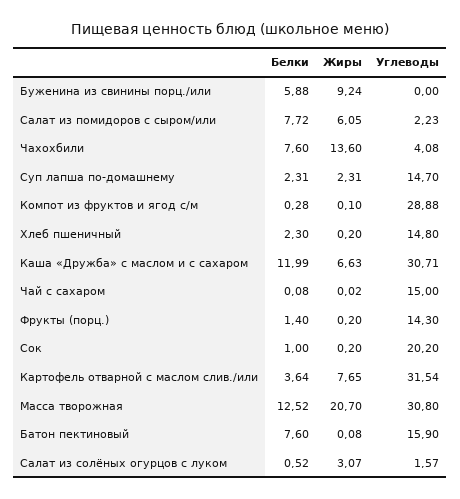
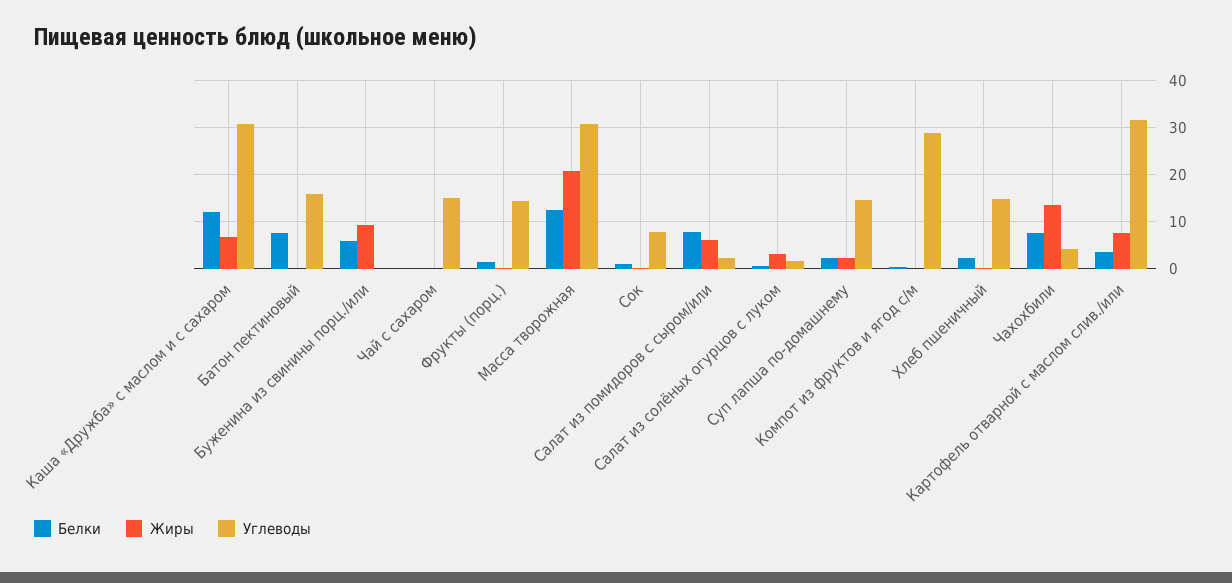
  {
    "Белки": {
      "Буженина из свинины порц./или": 5.88,
      "Салат из помидоров с сыром/или": 7.72,
      "Чахохбили": 7.6,
      "Суп лапша по-домашнему": 2.31,
      "Компот из фруктов и ягод с/м": 0.28,
      "Хлеб пшеничный": 2.3,
      "Каша «Дружба» с маслом и с сахаром": 11.99,
      "Чай с сахаром": 0.08,
      "Фрукты (порц.)": 1.4,
      "Сок": 1,
      "Картофель отварной с маслом слив./или": 3.64,
      "Масса творожная": 12.52,
      "Батон пектиновый": 7.6,
      "Салат из солёных огурцов с луком": 0.52
    },
    "Жиры": {
      "Буженина из свинины порц./или": 9.24,
      "Салат из помидоров с сыром/или": 6.05,
      "Чахохбили": 13.6,
      "Суп лапша по-домашнему": 2.31,
      "Компот из фруктов и ягод с/м": 0.1,
      "Хлеб пшеничный": 0.2,
      "Каша «Дружба» с маслом и с сахаром": 6.63,
      "Чай с сахаром": 0.02,
      "Фрукты (порц.)": 0.2,
      "Сок": 0.2,
      "Картофель отварной с маслом слив./или": 7.65,
      "Масса творожная": 20.7,
      "Батон пектиновый": 0.08,
      "Салат из солёных огурцов с луком": 3.07
    },
    "Углеводы": {
      "Буженина из свинины порц./или": 0,
      "Салат из помидоров с сыром/или": 2.23,
      "Чахохбили": 4.08,
      "Суп лапша по-домашнему": 14.7,
      "Компот из фруктов и ягод с/м": 28.88,
      "Хлеб пшеничный": 14.8,
      "Каша «Дружба» с маслом и с сахаром": 30.71,
      "Чай с сахаром": 15,
      "Фрукты (порц.)": 14.3,
-     "Сок": 20.2,
+     "Сок": 8,
      "Картофель отварной с маслом слив./или": 31.54,
      "Масса творожная": 30.8,
      "Батон пектиновый": 15.9,
      "Салат из солёных огурцов с луком": 1.57
    }
  }

